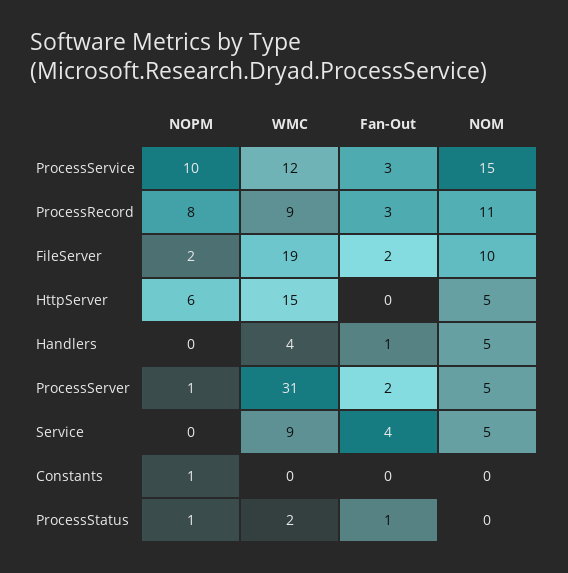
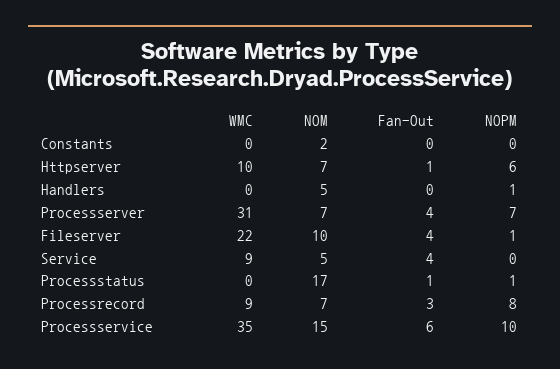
  {
    "NOPM": {
      "ProcessService": 10,
      "ProcessRecord": 8,
-     "FileServer": 2,
+     "FileServer": 1,
      "HttpServer": 6,
-     "Handlers": 0,
+     "Handlers": 1,
-     "ProcessServer": 1,
+     "ProcessServer": 7,
      "Service": 0,
-     "Constants": 1,
+     "Constants": 0,
      "ProcessStatus": 1
    },
    "WMC": {
-     "ProcessService": 12,
+     "ProcessService": 35,
      "ProcessRecord": 9,
-     "FileServer": 19,
+     "FileServer": 22,
-     "HttpServer": 15,
+     "HttpServer": 10,
-     "Handlers": 4,
+     "Handlers": 0,
      "ProcessServer": 31,
      "Service": 9,
      "Constants": 0,
-     "ProcessStatus": 2
+     "ProcessStatus": 0
    },
    "Fan-Out": {
-     "ProcessService": 3,
+     "ProcessService": 6,
      "ProcessRecord": 3,
-     "FileServer": 2,
+     "FileServer": 4,
-     "HttpServer": 0,
+     "HttpServer": 1,
-     "Handlers": 1,
+     "Handlers": 0,
-     "ProcessServer": 2,
+     "ProcessServer": 4,
      "Service": 4,
      "Constants": 0,
      "ProcessStatus": 1
    },
    "NOM": {
      "ProcessService": 15,
-     "ProcessRecord": 11,
+     "ProcessRecord": 7,
      "FileServer": 10,
-     "HttpServer": 5,
+     "HttpServer": 7,
      "Handlers": 5,
-     "ProcessServer": 5,
+     "ProcessServer": 7,
      "Service": 5,
-     "Constants": 0,
+     "Constants": 2,
-     "ProcessStatus": 0
+     "ProcessStatus": 17
    }
  }

